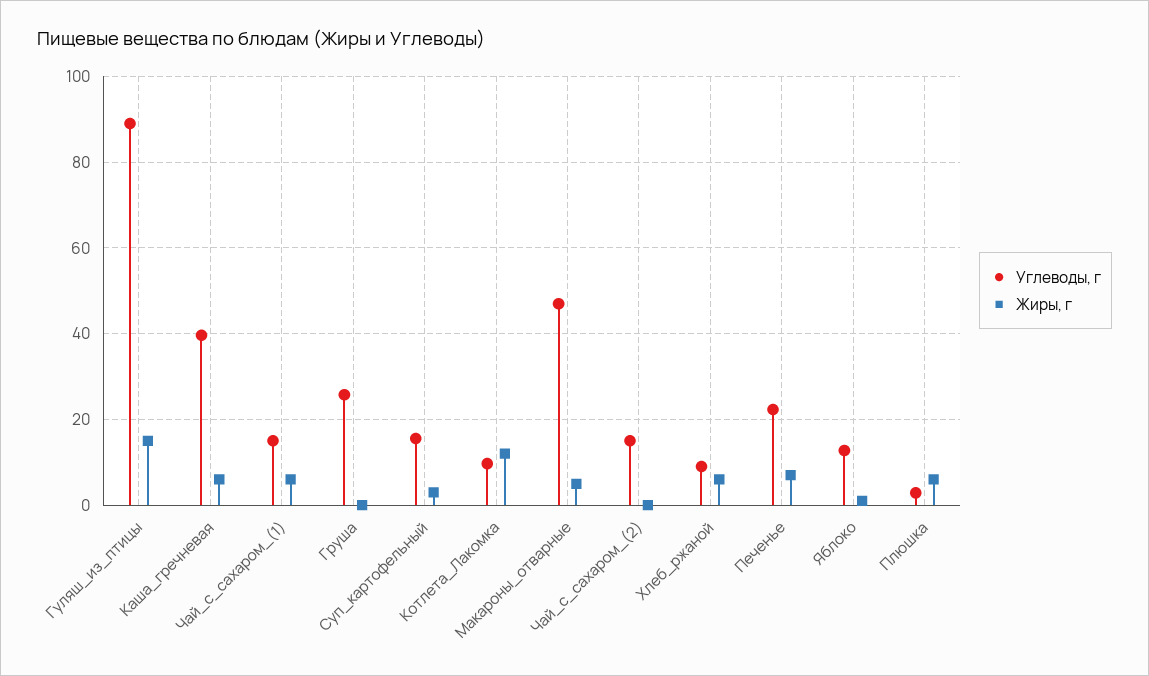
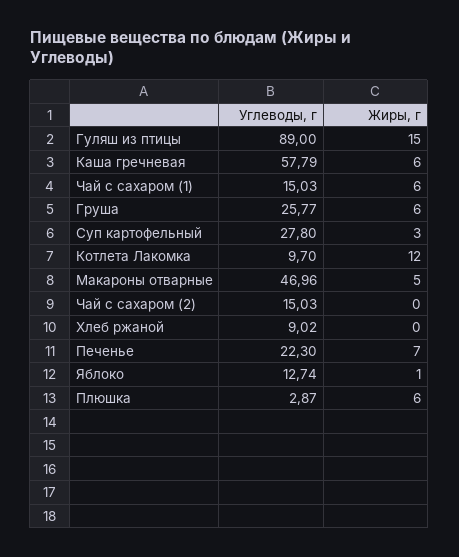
  {
    "Углеводы, г": {
      "Гуляш_из_птицы": 89,
-     "Каша_гречневая": 40,
+     "Каша_гречневая": 57.79,
      "Чай_с_сахаром_(1)": 15.03,
      "Груша": 25.77,
-     "Суп_картофельный": 16,
+     "Суп_картофельный": 27.8,
      "Котлета_Лакомка": 9.7,
      "Макароны_отварные": 46.96,
      "Чай_с_сахаром_(2)": 15.03,
      "Хлеб_ржаной": 9.02,
      "Печенье": 22.3,
      "Яблоко": 12.74,
      "Плюшка": 2.87
    },
    "Жиры, г": {
      "Гуляш_из_птицы": 15,
      "Каша_гречневая": 6,
      "Чай_с_сахаром_(1)": 6,
-     "Груша": 0,
+     "Груша": 6,
      "Суп_картофельный": 3,
      "Котлета_Лакомка": 12,
      "Макароны_отварные": 5,
      "Чай_с_сахаром_(2)": 0,
-     "Хлеб_ржаной": 6,
+     "Хлеб_ржаной": 0,
      "Печенье": 7,
      "Яблоко": 1,
      "Плюшка": 6
    }
  }

